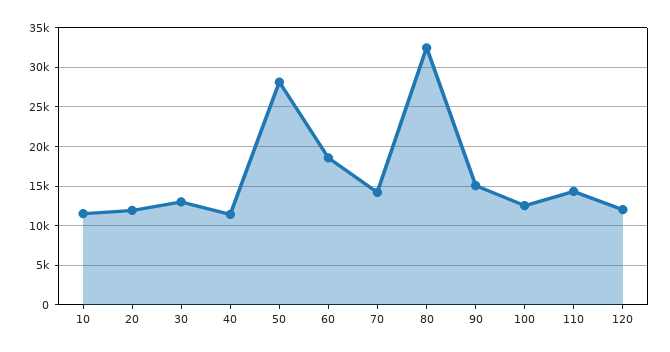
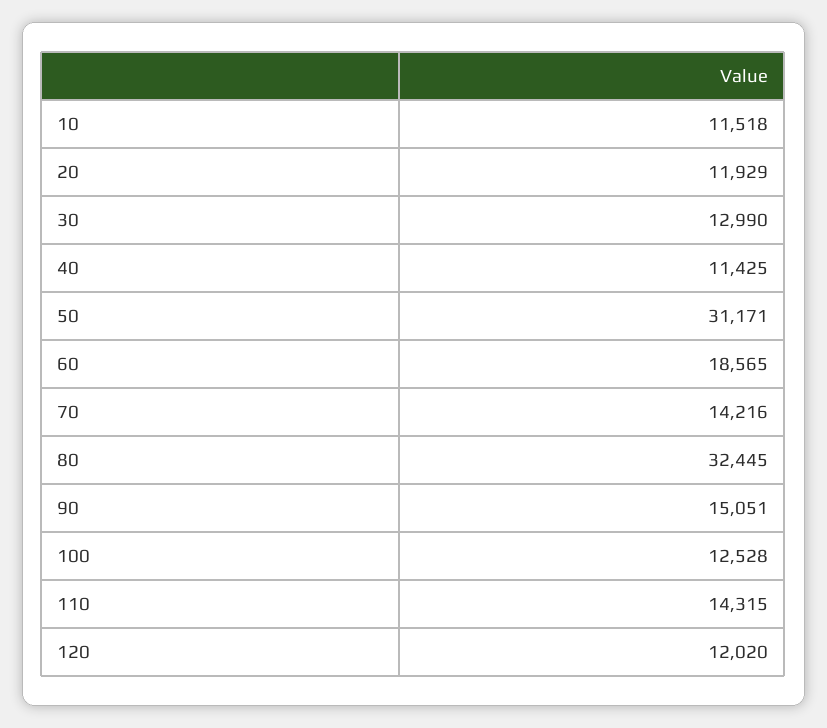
  {
    "10": 11518,
    "20": 11929,
    "30": 12990,
    "40": 11425,
-   "50": 28000,
+   "50": 31171,
    "60": 18565,
    "70": 14216,
    "80": 32445,
    "90": 15051,
    "100": 12528,
    "110": 14315,
    "120": 12020
  }

